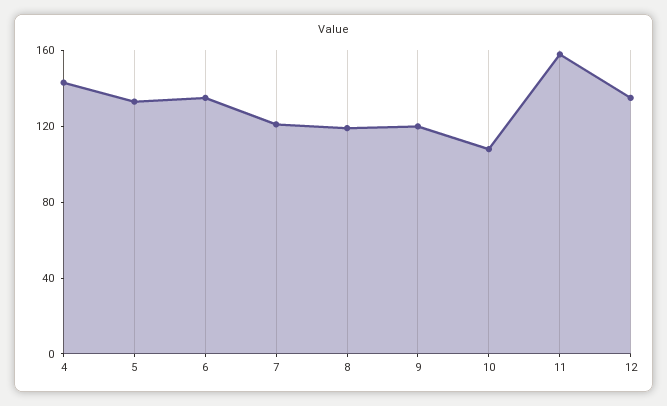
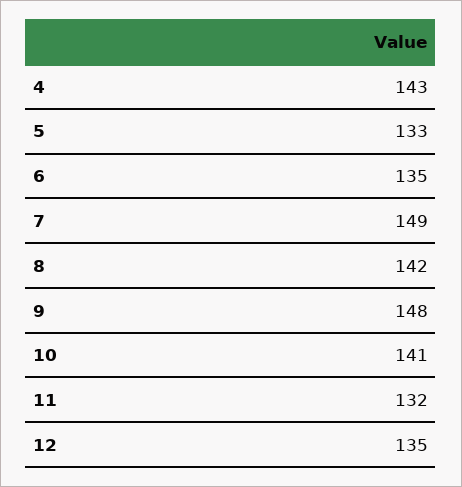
  {
    "4": 143,
    "5": 133,
    "6": 135,
-   "7": 120,
+   "7": 149,
-   "8": 120,
+   "8": 142,
-   "9": 120,
+   "9": 148,
-   "10": 110,
+   "10": 141,
-   "11": 160,
+   "11": 132,
    "12": 135
  }

